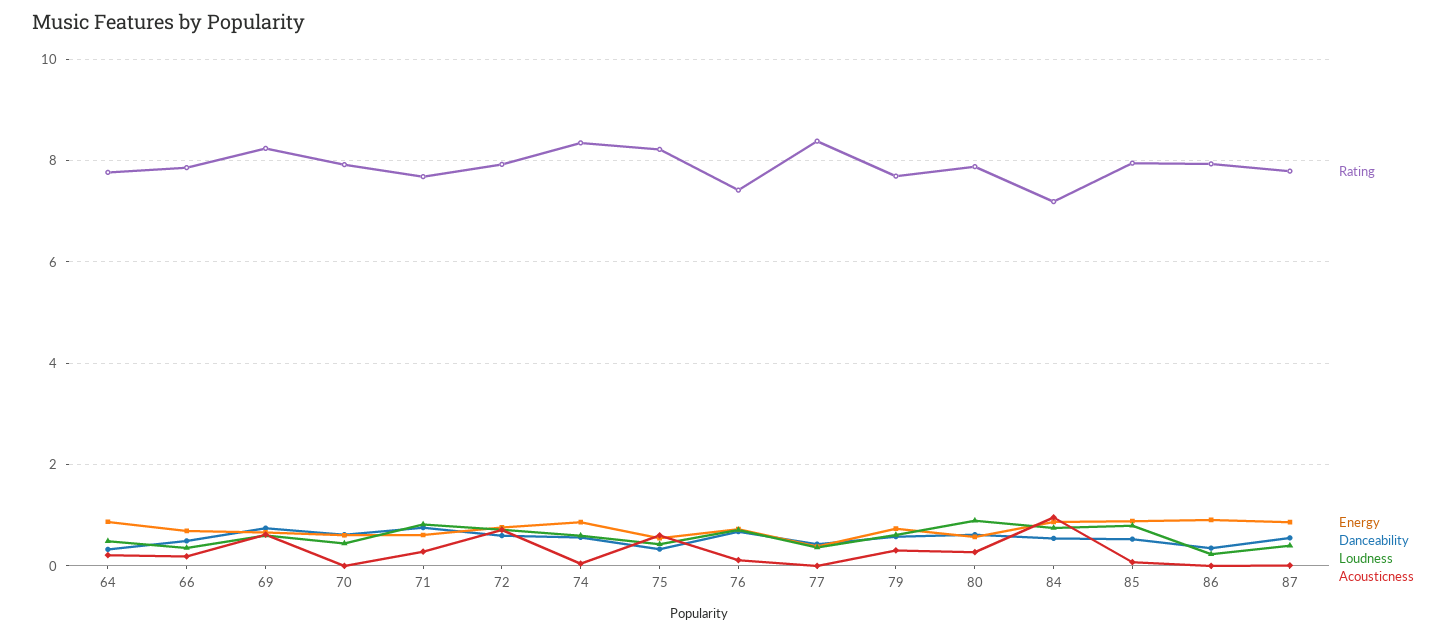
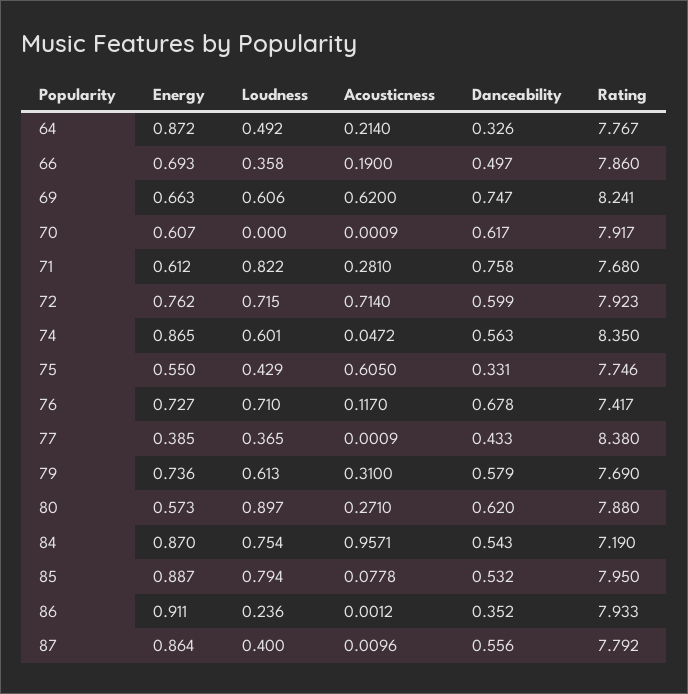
  {
    "Rating": {
      "64": 7.767,
      "66": 7.86,
      "69": 8.241,
      "70": 7.917,
      "71": 7.68,
      "72": 7.923,
      "74": 8.35,
-     "75": 8.2,
+     "75": 7.746,
      "76": 7.417,
      "77": 8.38,
      "79": 7.69,
      "80": 7.88,
      "84": 7.19,
      "85": 7.95,
      "86": 7.933,
      "87": 7.792
    },
    "Energy": {
      "64": 0.872,
      "66": 0.693,
      "69": 0.663,
      "70": 0.607,
      "71": 0.612,
      "72": 0.762,
      "74": 0.865,
      "75": 0.55,
      "76": 0.727,
      "77": 0.385,
      "79": 0.736,
      "80": 0.573,
      "84": 0.87,
      "85": 0.887,
      "86": 0.911,
      "87": 0.864
    },
    "Danceability": {
      "64": 0.326,
      "66": 0.497,
      "69": 0.747,
      "70": 0.617,
      "71": 0.758,
      "72": 0.599,
      "74": 0.563,
      "75": 0.331,
      "76": 0.678,
      "77": 0.433,
      "79": 0.579,
      "80": 0.62,
      "84": 0.543,
      "85": 0.532,
      "86": 0.352,
      "87": 0.556
    },
    "Loudness": {
      "64": 0.492,
      "66": 0.358,
      "69": 0.606,
-     "70": 0.4,
+     "70": 0,
      "71": 0.822,
      "72": 0.715,
      "74": 0.601,
      "75": 0.429,
      "76": 0.71,
      "77": 0.365,
      "79": 0.613,
      "80": 0.897,
      "84": 0.754,
      "85": 0.794,
      "86": 0.236,
      "87": 0.4
    },
    "Acousticness": {
      "64": 0.214,
      "66": 0.19,
      "69": 0.62,
      "70": 0.0009,
      "71": 0.281,
      "72": 0.714,
      "74": 0.0472,
      "75": 0.605,
      "76": 0.117,
      "77": 0.0009,
      "79": 0.31,
      "80": 0.271,
      "84": 0.9571,
      "85": 0.0778,
      "86": 0.0012,
      "87": 0.0096
    }
  }

